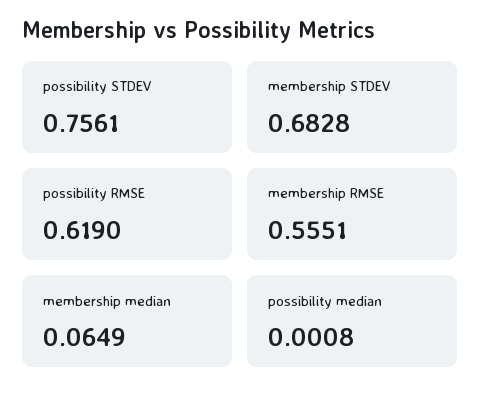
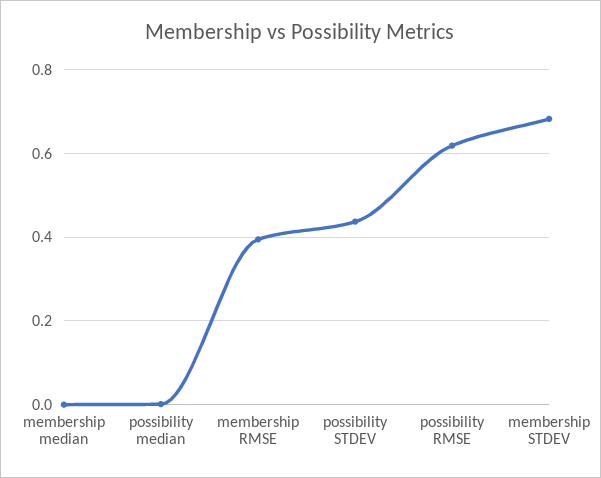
  {
-   "possibility STDEV": 0.7561,
+   "possibility STDEV": 0.44,
    "membership STDEV": 0.6828,
    "possibility RMSE": 0.619,
-   "membership RMSE": 0.5551,
+   "membership RMSE": 0.4,
-   "membership median": 0.0649,
+   "membership median": 0,
    "possibility median": 0.0008
  }

